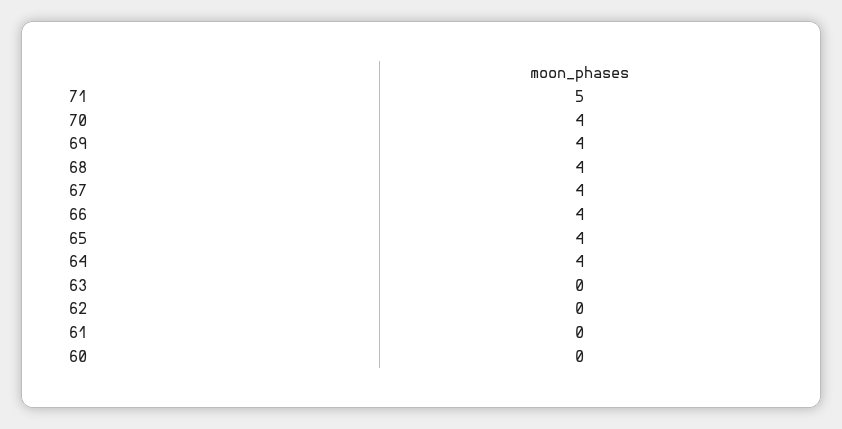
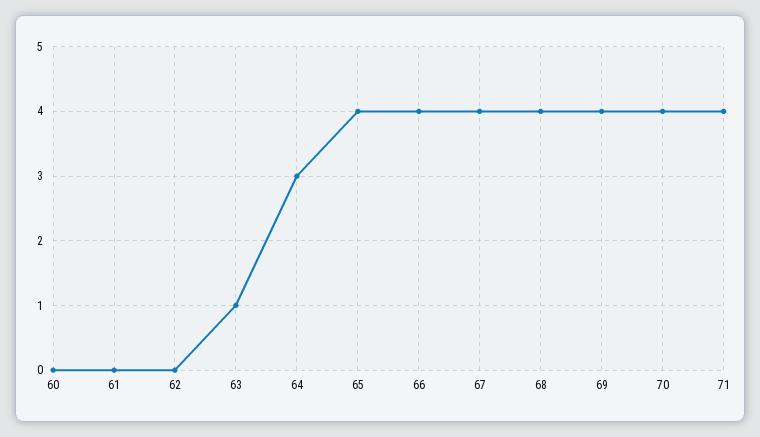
  {
-   "71": 5,
+   "71": 4,
    "70": 4,
    "69": 4,
    "68": 4,
    "67": 4,
    "66": 4,
    "65": 4,
-   "64": 4,
+   "64": 3,
-   "63": 0,
+   "63": 1,
    "62": 0,
    "61": 0,
    "60": 0
  }

